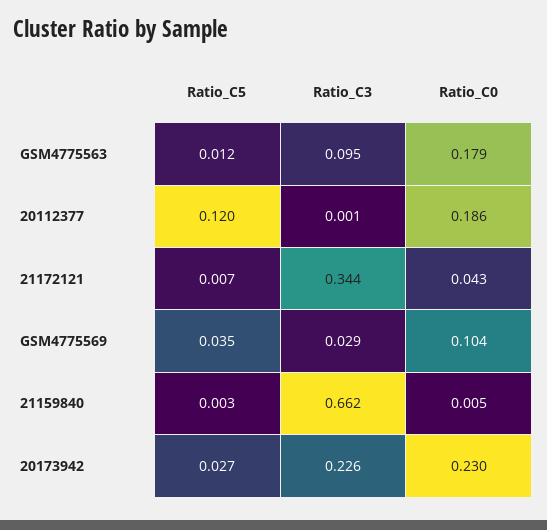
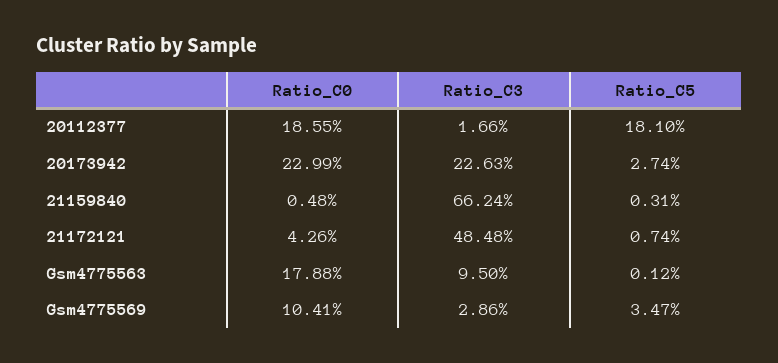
  {
    "Ratio_C5": {
-     "GSM4775563": 0.012,
+     "GSM4775563": 0.0012,
-     "20112377": 0.12,
+     "20112377": 0.181,
      "21172121": 0.0074,
      "GSM4775569": 0.0347,
      "21159840": 0.0031,
      "20173942": 0.0274
    },
    "Ratio_C3": {
      "GSM4775563": 0.095,
-     "20112377": 0.001,
+     "20112377": 0.0166,
-     "21172121": 0.344,
+     "21172121": 0.4848,
      "GSM4775569": 0.0286,
      "21159840": 0.6624,
      "20173942": 0.2263
    },
    "Ratio_C0": {
      "GSM4775563": 0.1788,
      "20112377": 0.1855,
      "21172121": 0.0426,
      "GSM4775569": 0.1041,
      "21159840": 0.0048,
      "20173942": 0.2299
    }
  }

